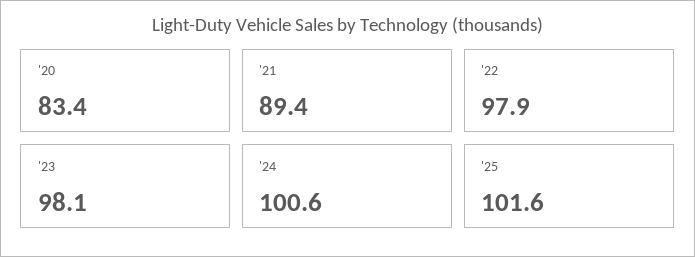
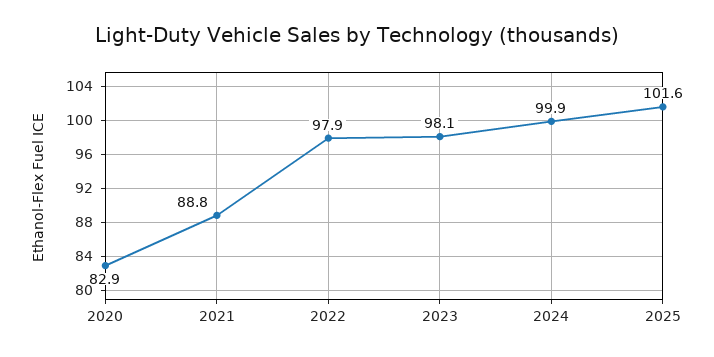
  {
-   "'20": 83.4,
+   "'20": 82.9,
-   "'21": 89.4,
+   "'21": 88.8,
    "'22": 97.9,
    "'23": 98.1,
-   "'24": 100.6,
+   "'24": 99.9,
    "'25": 101.6
  }

